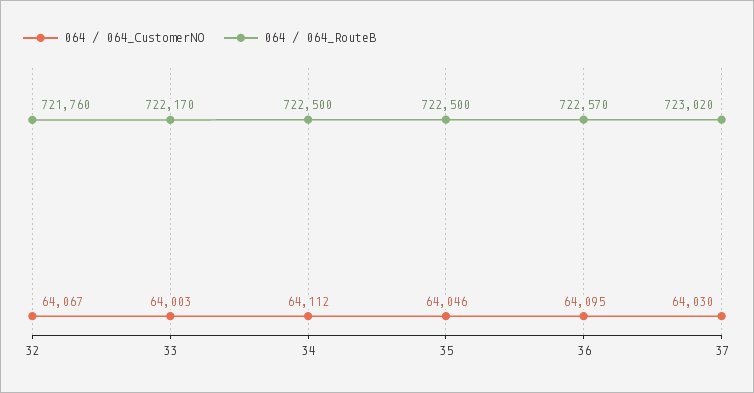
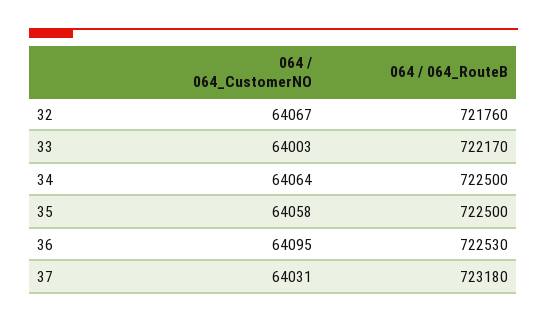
  {
    "064 / 064_CustomerNO": {
      "32": 64067,
      "33": 64003,
-     "34": 64112,
+     "34": 64064,
-     "35": 64046,
+     "35": 64058,
      "36": 64095,
-     "37": 64030
+     "37": 64031
    },
    "064 / 064_RouteB": {
      "32": 721760,
      "33": 722170,
      "34": 722500,
      "35": 722500,
-     "36": 722570,
+     "36": 722530,
-     "37": 723020
+     "37": 723180
    }
  }

